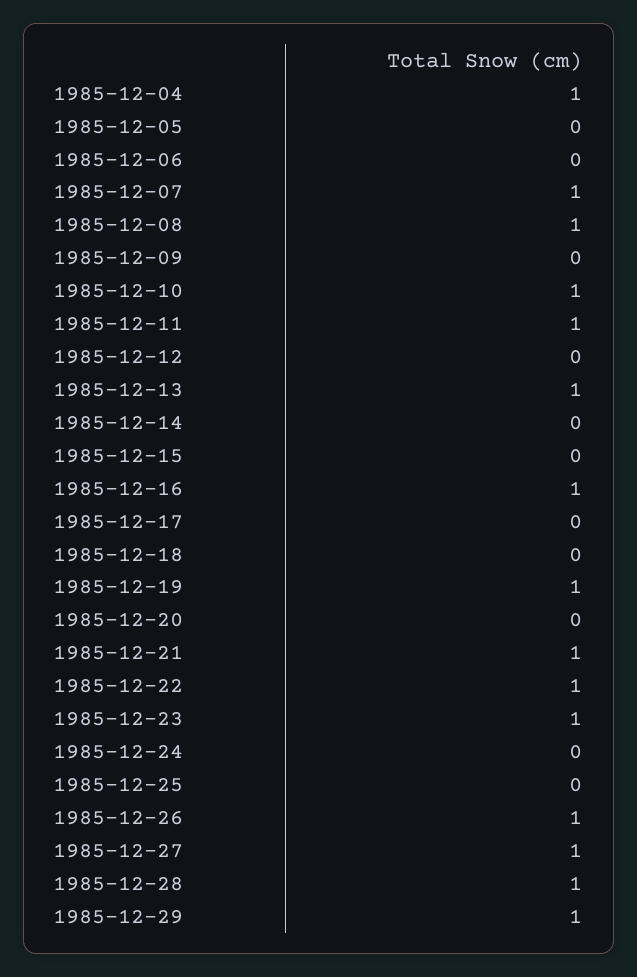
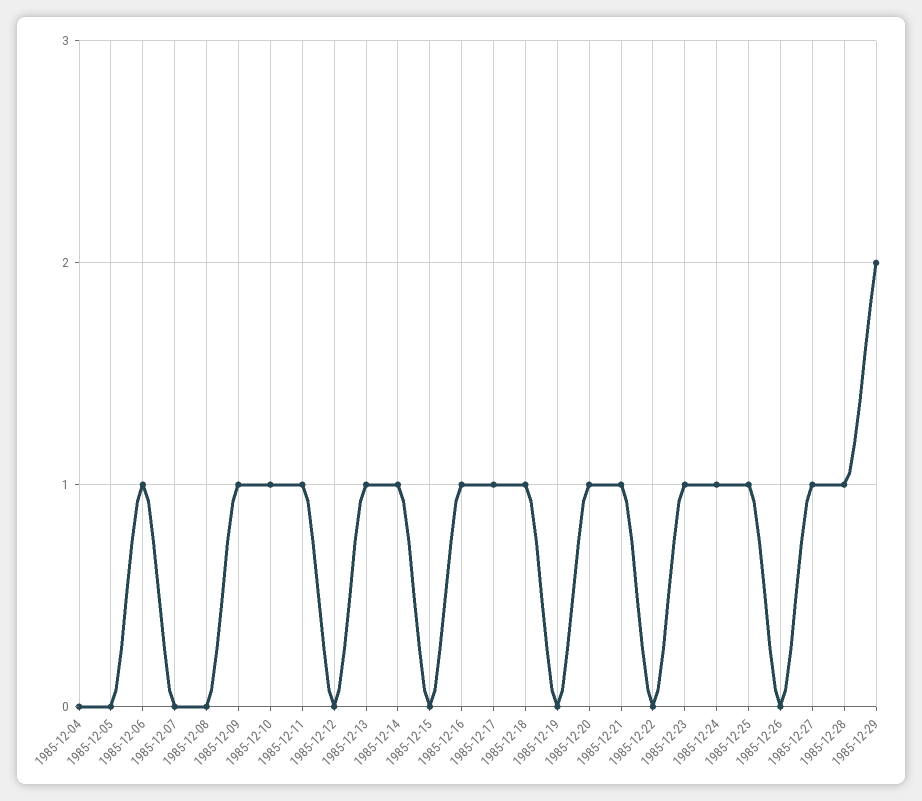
  {
-   "1985-12-04": 1,
+   "1985-12-04": 0,
    "1985-12-05": 0,
-   "1985-12-06": 0,
+   "1985-12-06": 1,
-   "1985-12-07": 1,
+   "1985-12-07": 0,
-   "1985-12-08": 1,
+   "1985-12-08": 0,
-   "1985-12-09": 0,
+   "1985-12-09": 1,
    "1985-12-10": 1,
    "1985-12-11": 1,
    "1985-12-12": 0,
    "1985-12-13": 1,
-   "1985-12-14": 0,
+   "1985-12-14": 1,
    "1985-12-15": 0,
    "1985-12-16": 1,
-   "1985-12-17": 0,
+   "1985-12-17": 1,
-   "1985-12-18": 0,
+   "1985-12-18": 1,
-   "1985-12-19": 1,
+   "1985-12-19": 0,
-   "1985-12-20": 0,
+   "1985-12-20": 1,
    "1985-12-21": 1,
-   "1985-12-22": 1,
+   "1985-12-22": 0,
    "1985-12-23": 1,
-   "1985-12-24": 0,
+   "1985-12-24": 1,
-   "1985-12-25": 0,
+   "1985-12-25": 1,
-   "1985-12-26": 1,
+   "1985-12-26": 0,
    "1985-12-27": 1,
    "1985-12-28": 1,
-   "1985-12-29": 1
+   "1985-12-29": 2
  }

